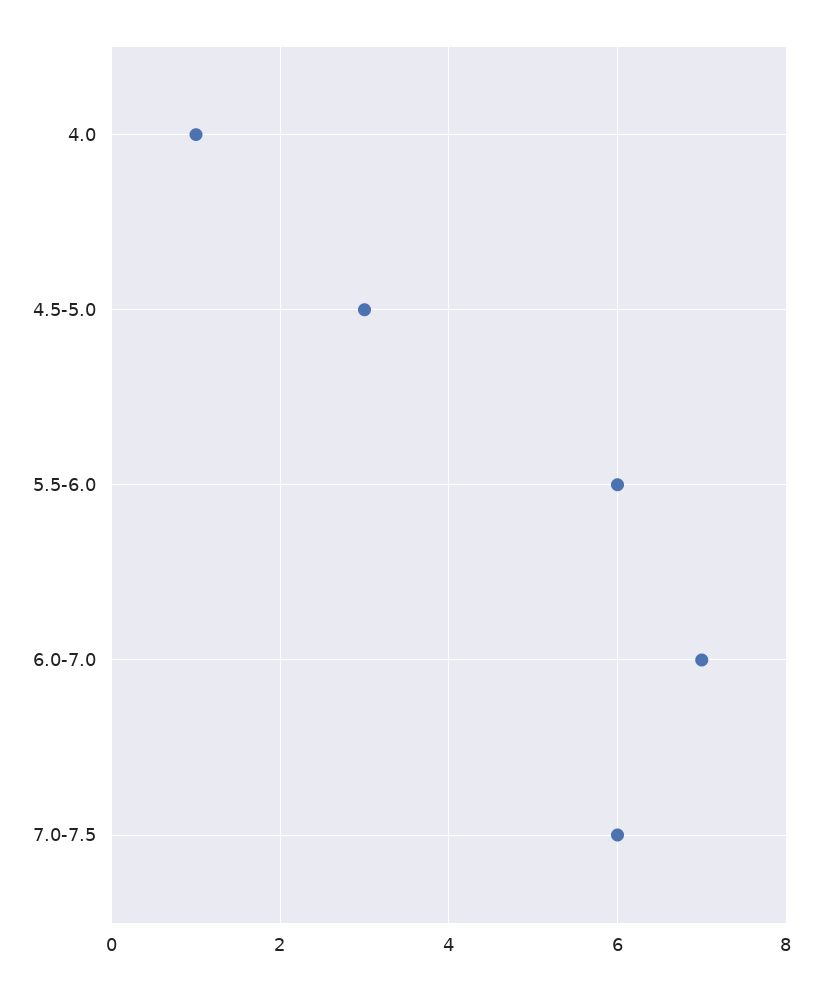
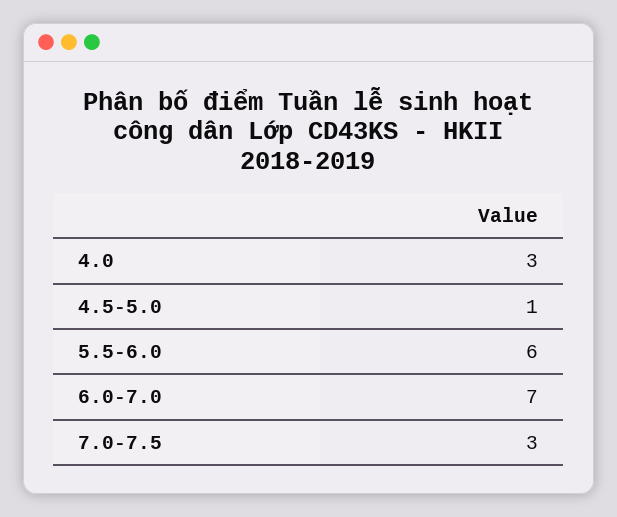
  {
-   "4.0": 1,
+   "4.0": 3,
-   "4.5-5.0": 3,
+   "4.5-5.0": 1,
    "5.5-6.0": 6,
    "6.0-7.0": 7,
-   "7.0-7.5": 6
+   "7.0-7.5": 3
  }

